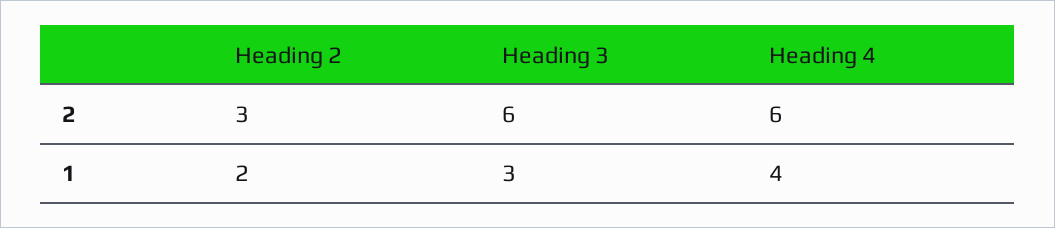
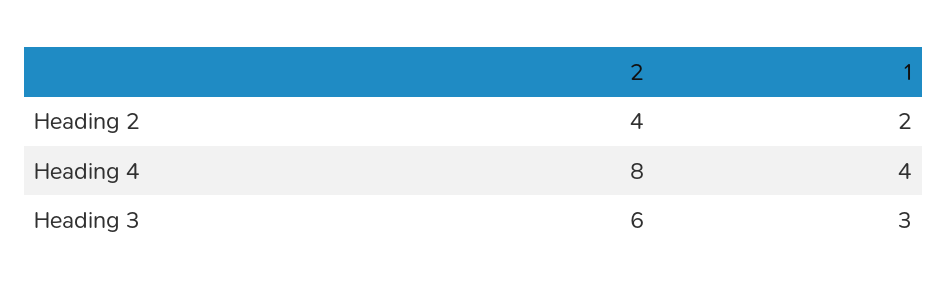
  {
    "Heading 2": {
-     "2": 3,
+     "2": 4,
      "1": 2
    },
    "Heading 3": {
      "2": 6,
      "1": 3
    },
    "Heading 4": {
-     "2": 6,
+     "2": 8,
      "1": 4
    }
  }

